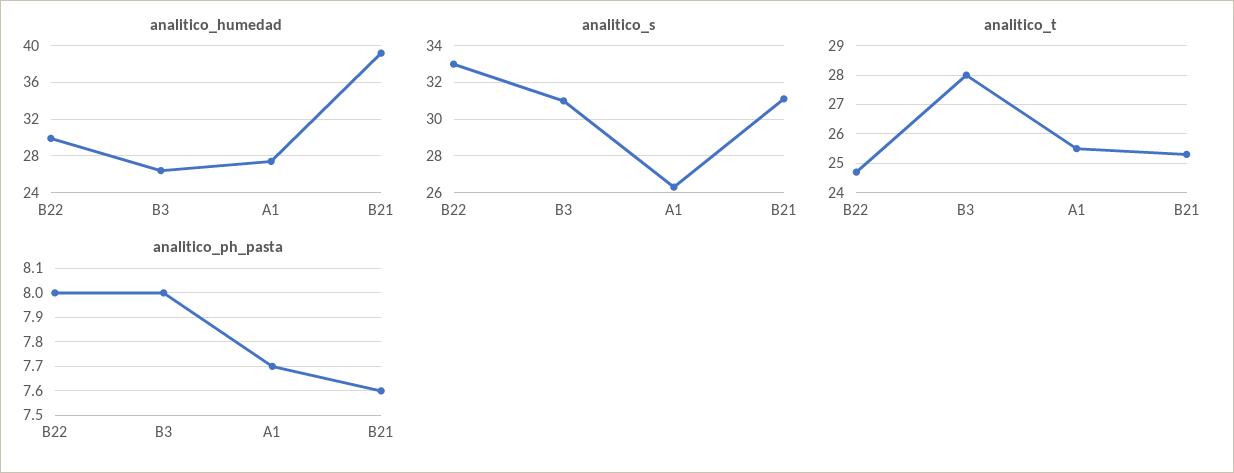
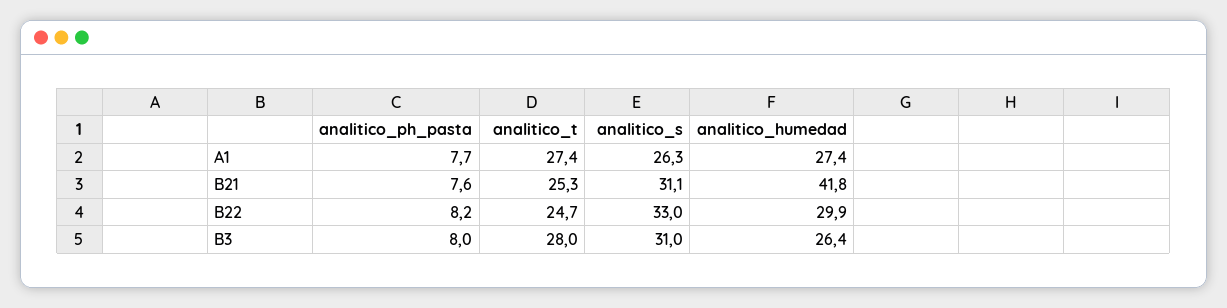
  {
    "analitico_humedad": {
      "B22": 29.9,
      "B3": 26.4,
      "A1": 27.4,
-     "B21": 39
+     "B21": 41.8
    },
    "analitico_s": {
      "B22": 33,
      "B3": 31,
      "A1": 26.3,
      "B21": 31.1
    },
    "analitico_t": {
      "B22": 24.7,
      "B3": 28,
-     "A1": 25.5,
+     "A1": 27.4,
      "B21": 25.3
    },
    "analitico_ph_pasta": {
-     "B22": 8,
+     "B22": 8.2,
      "B3": 8,
      "A1": 7.7,
      "B21": 7.6
    }
  }

